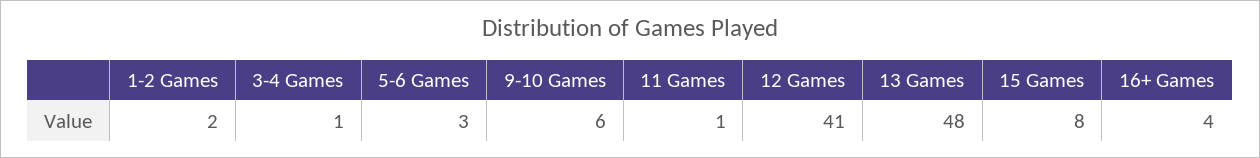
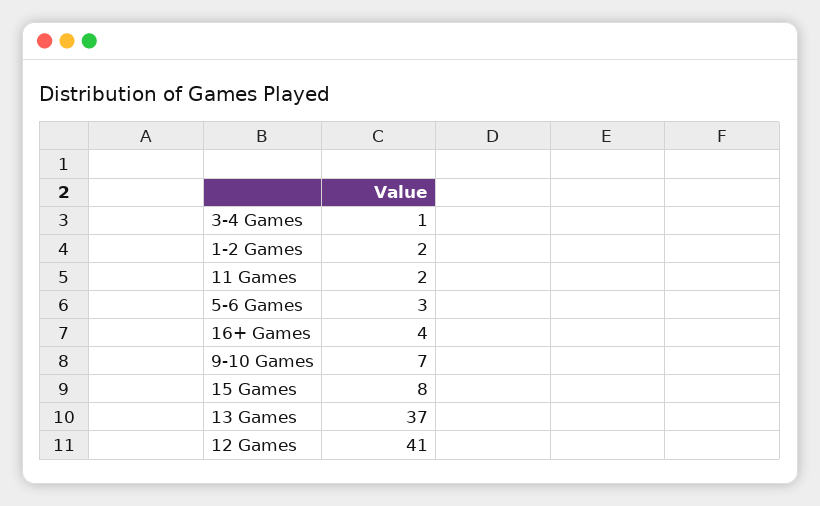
  {
    "1-2 Games": 2,
    "3-4 Games": 1,
    "5-6 Games": 3,
-   "9-10 Games": 6,
+   "9-10 Games": 7,
-   "11 Games": 1,
+   "11 Games": 2,
    "12 Games": 41,
-   "13 Games": 48,
+   "13 Games": 37,
    "15 Games": 8,
    "16+ Games": 4
  }

